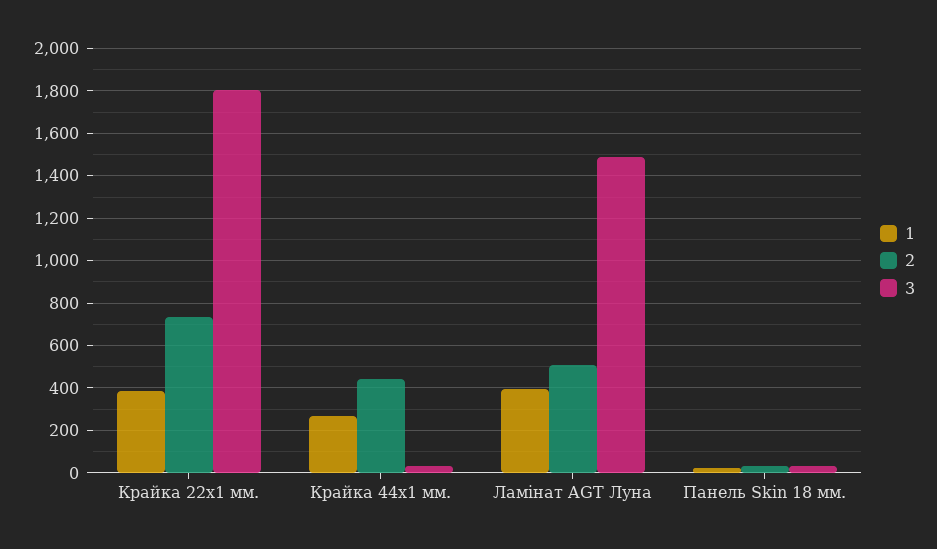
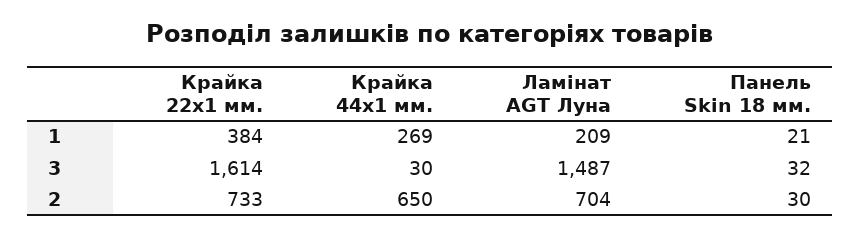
  {
    "1": {
      "Крайка 22x1 мм.": 384,
      "Крайка 44x1 мм.": 269,
-     "Ламінат AGT Луна": 400,
+     "Ламінат AGT Луна": 209,
      "Панель Skin 18 мм.": 21
    },
    "2": {
      "Крайка 22x1 мм.": 733,
-     "Крайка 44x1 мм.": 450,
+     "Крайка 44x1 мм.": 650,
-     "Ламінат AGT Луна": 500,
+     "Ламінат AGT Луна": 704,
      "Панель Skin 18 мм.": 30
    },
    "3": {
-     "Крайка 22x1 мм.": 1800,
+     "Крайка 22x1 мм.": 1614,
      "Крайка 44x1 мм.": 30,
      "Ламінат AGT Луна": 1487,
      "Панель Skin 18 мм.": 32
    }
  }

